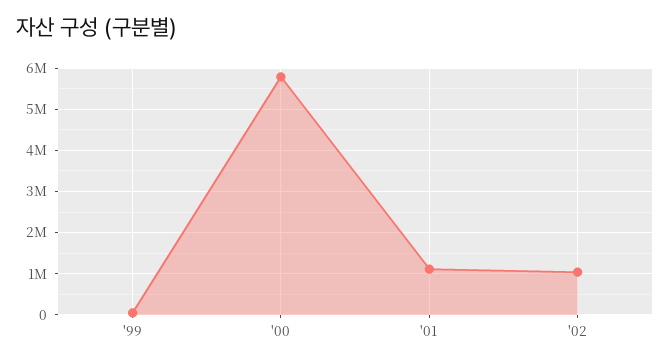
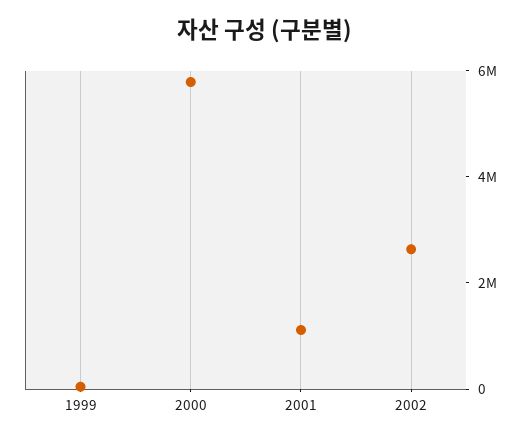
  {
    "'99": 0,
    "'00": 5800000,
    "'01": 1200000,
-   "'02": 1000000
+   "'02": 2500000
  }

